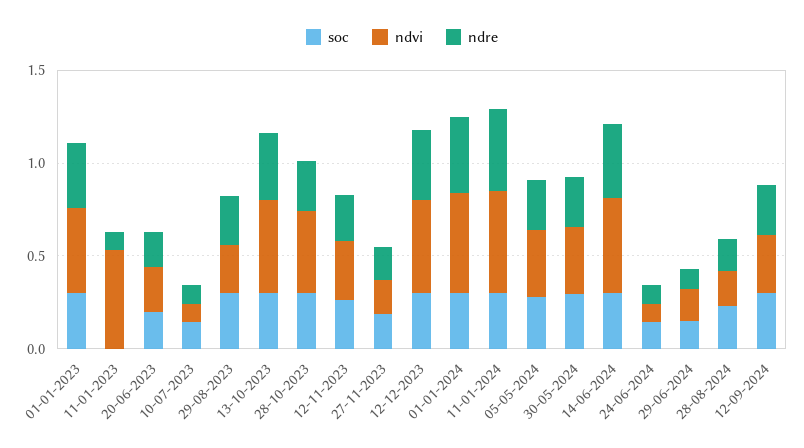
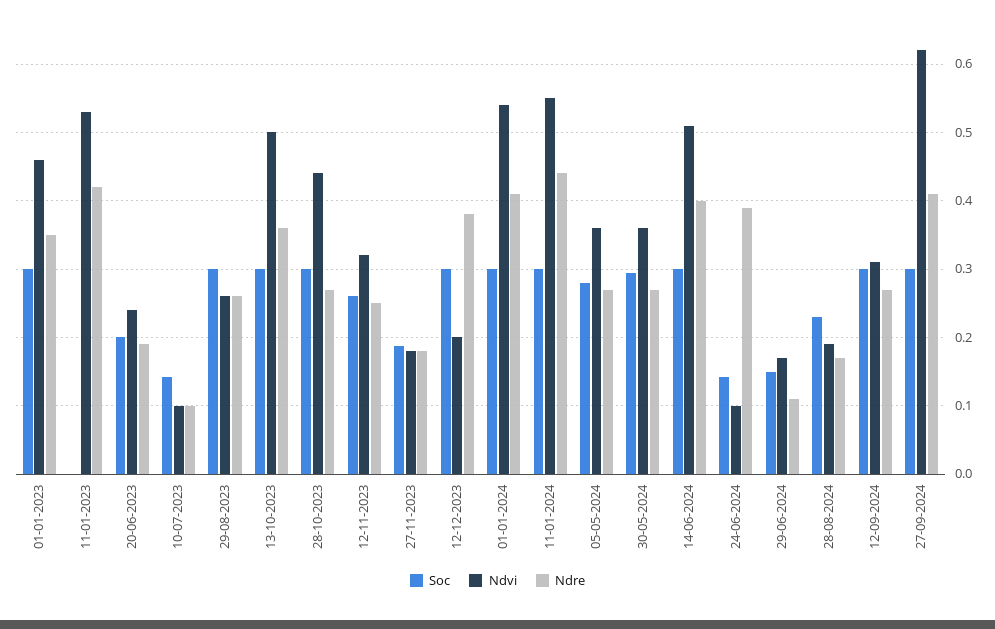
  {
    "soc": {
      "01-01-2023": 0.3,
      "11-01-2023": 0,
      "20-06-2023": 0.2,
      "10-07-2023": 0.14,
      "29-08-2023": 0.3,
      "13-10-2023": 0.3,
      "28-10-2023": 0.3,
      "12-11-2023": 0.26,
      "27-11-2023": 0.19,
      "12-12-2023": 0.3,
      "01-01-2024": 0.3,
      "11-01-2024": 0.3,
      "05-05-2024": 0.28,
      "30-05-2024": 0.29,
      "14-06-2024": 0.3,
      "24-06-2024": 0.14,
      "29-06-2024": 0.15,
      "28-08-2024": 0.23,
-     "12-09-2024": 0.3
+     "12-09-2024": 0.3,
+     "27-09-2024": 0.3
    },
    "ndvi": {
      "01-01-2023": 0.46,
      "11-01-2023": 0.53,
      "20-06-2023": 0.24,
      "10-07-2023": 0.1,
      "29-08-2023": 0.26,
      "13-10-2023": 0.5,
      "28-10-2023": 0.44,
      "12-11-2023": 0.32,
      "27-11-2023": 0.18,
-     "12-12-2023": 0.5,
+     "12-12-2023": 0.2,
      "01-01-2024": 0.54,
      "11-01-2024": 0.55,
      "05-05-2024": 0.36,
      "30-05-2024": 0.36,
      "14-06-2024": 0.51,
      "24-06-2024": 0.1,
      "29-06-2024": 0.17,
      "28-08-2024": 0.19,
-     "12-09-2024": 0.31
+     "12-09-2024": 0.31,
+     "27-09-2024": 0.62
    },
    "ndre": {
      "01-01-2023": 0.35,
-     "11-01-2023": 0.1,
+     "11-01-2023": 0.42,
      "20-06-2023": 0.19,
      "10-07-2023": 0.1,
      "29-08-2023": 0.26,
      "13-10-2023": 0.36,
      "28-10-2023": 0.27,
      "12-11-2023": 0.25,
      "27-11-2023": 0.18,
      "12-12-2023": 0.38,
      "01-01-2024": 0.41,
      "11-01-2024": 0.44,
      "05-05-2024": 0.27,
      "30-05-2024": 0.27,
      "14-06-2024": 0.4,
-     "24-06-2024": 0.1,
+     "24-06-2024": 0.39,
      "29-06-2024": 0.11,
      "28-08-2024": 0.17,
-     "12-09-2024": 0.27
+     "12-09-2024": 0.27,
+     "27-09-2024": 0.41
    }
  }

